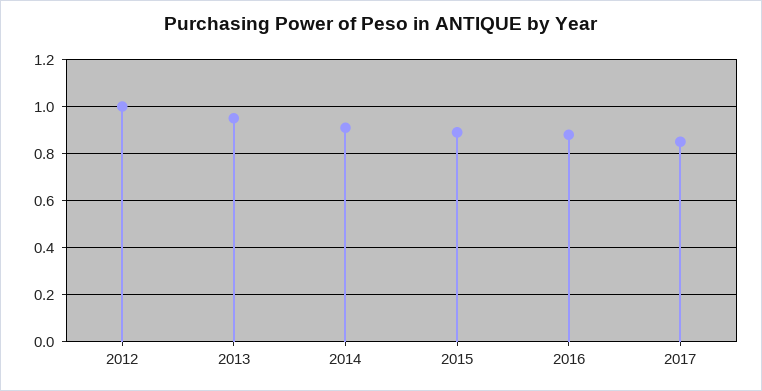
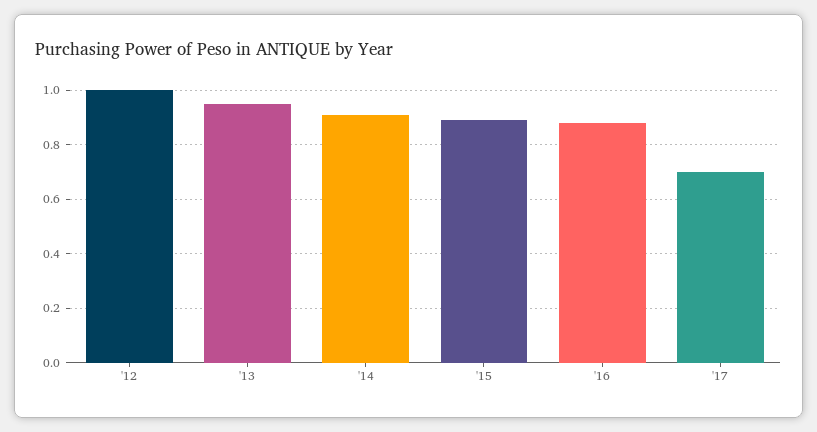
  {
    "2012": 1,
    "2013": 0.95,
    "2014": 0.9,
    "2015": 0.9,
    "2016": 0.9,
-   "2017": 0.85
+   "2017": 0.7
  }

